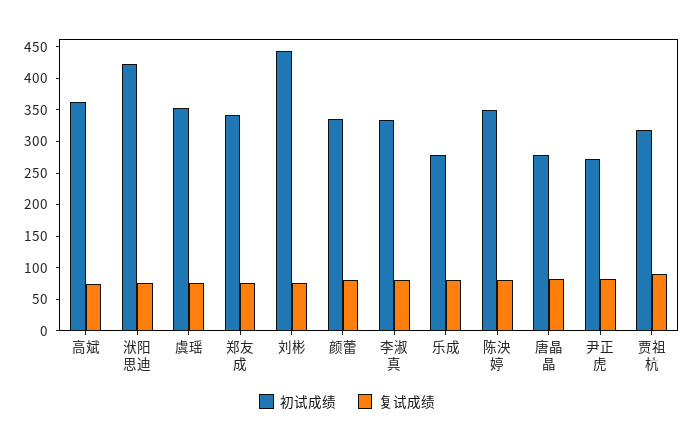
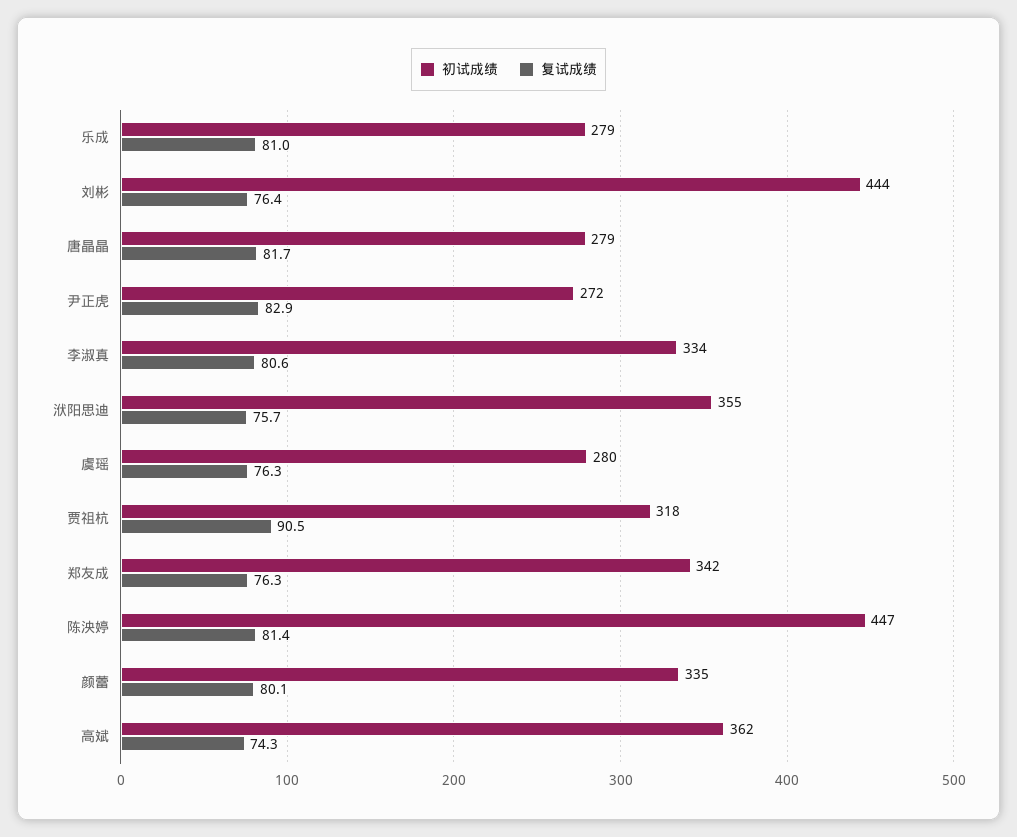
  {
    "初试成绩": {
      "高斌": 362,
-     "洑阳思迪": 425,
+     "洑阳思迪": 355,
-     "虞瑶": 350,
+     "虞瑶": 280,
      "郑友成": 342,
      "刘彬": 444,
      "颜蕾": 335,
      "李淑真": 334,
      "乐成": 279,
-     "陈泱婷": 350,
+     "陈泱婷": 447,
      "唐晶晶": 279,
      "尹正虎": 272,
      "贾祖杭": 318
    },
    "复试成绩": {
      "高斌": 74.3,
      "洑阳思迪": 75.7,
      "虞瑶": 76.3,
      "郑友成": 76.3,
      "刘彬": 76.4,
      "颜蕾": 80.1,
      "李淑真": 80.6,
      "乐成": 81,
      "陈泱婷": 81.4,
      "唐晶晶": 81.7,
      "尹正虎": 82.9,
      "贾祖杭": 90.5
    }
  }

